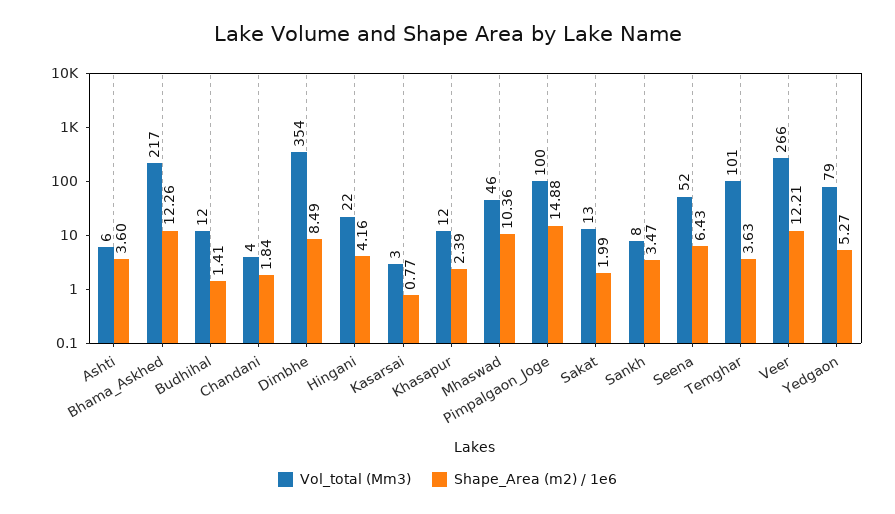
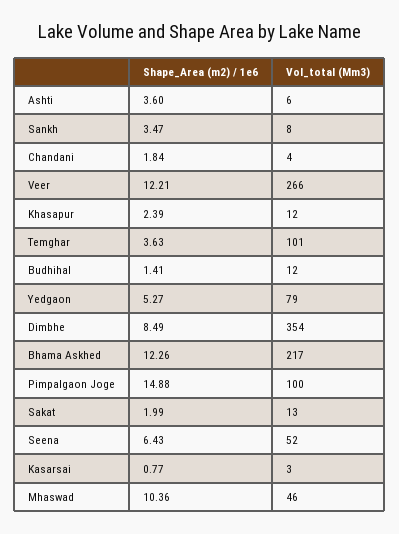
  {
    "Vol_total (Mm3)": {
      "Ashti": 6,
      "Bhama_Askhed": 217,
      "Budhihal": 12,
      "Chandani": 4,
      "Dimbhe": 354,
-     "Hingani": 22,
      "Kasarsai": 3,
      "Khasapur": 12,
      "Mhaswad": 46,
      "Pimpalgaon_Joge": 100,
      "Sakat": 13,
      "Sankh": 8,
      "Seena": 52,
      "Temghar": 101,
      "Veer": 266,
      "Yedgaon": 79
    },
    "Shape_Area (m2) / 1e6": {
      "Ashti": 3.6,
      "Bhama_Askhed": 12.26,
      "Budhihal": 1.41,
      "Chandani": 1.84,
      "Dimbhe": 8.49,
-     "Hingani": 4.16,
      "Kasarsai": 0.77,
      "Khasapur": 2.39,
      "Mhaswad": 10.36,
      "Pimpalgaon_Joge": 14.88,
      "Sakat": 1.99,
      "Sankh": 3.47,
      "Seena": 6.43,
      "Temghar": 3.63,
      "Veer": 12.21,
      "Yedgaon": 5.27
    }
  }

